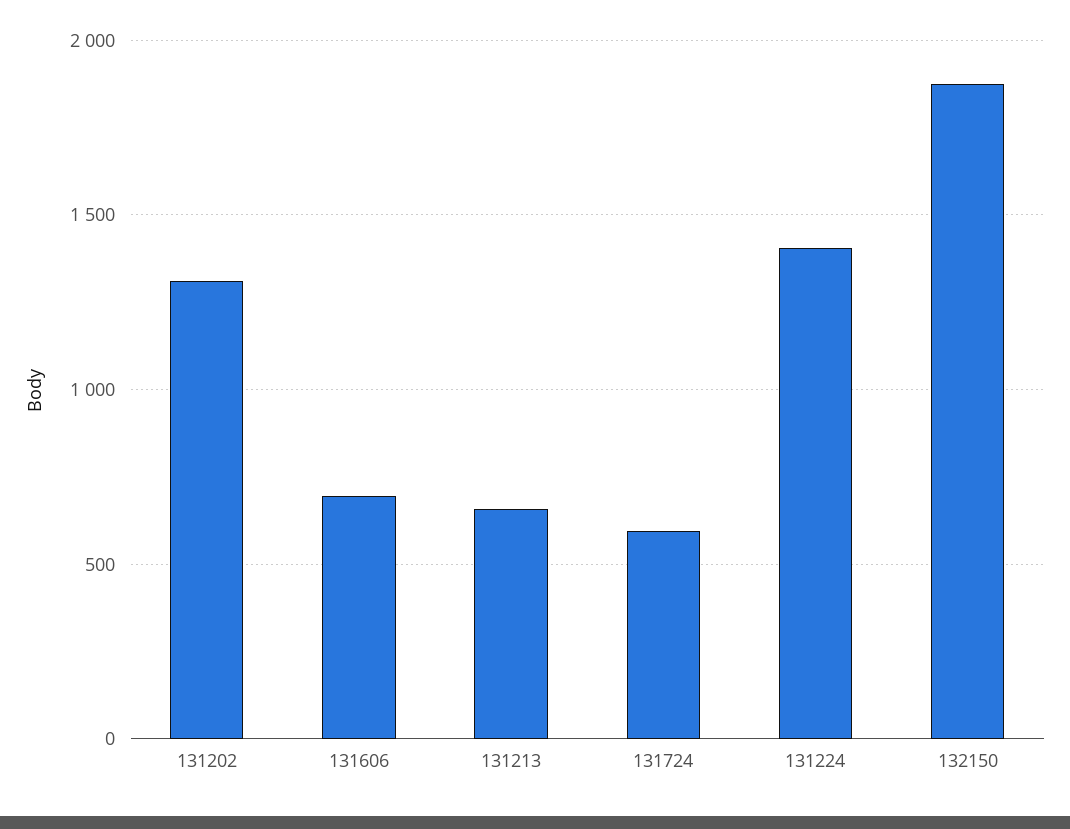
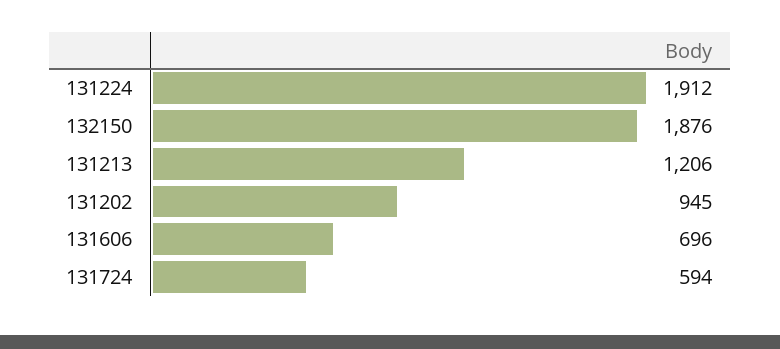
  {
-   "131202": 1300,
+   "131202": 945,
    "131606": 696,
-   "131213": 650,
+   "131213": 1206,
    "131724": 594,
-   "131224": 1400,
+   "131224": 1912,
    "132150": 1876
  }

